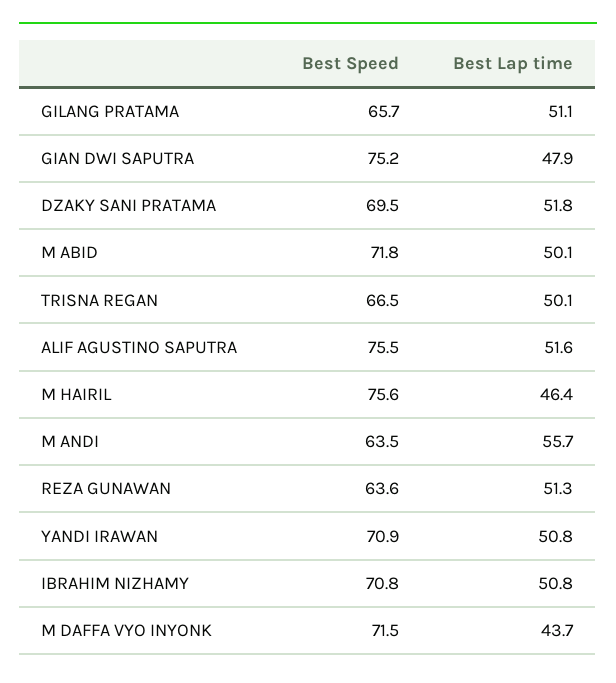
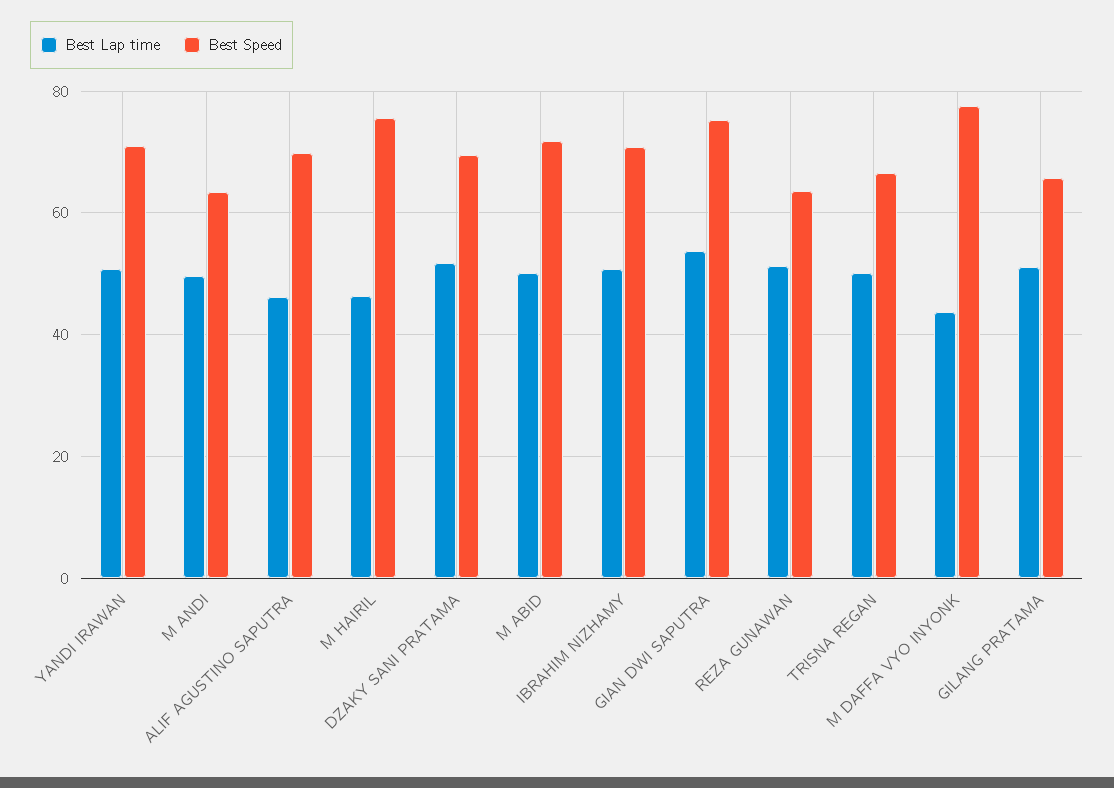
  {
    "Best Speed": {
      "GILANG PRATAMA": 65.7,
      "GIAN DWI SAPUTRA": 75.2,
      "DZAKY SANI PRATAMA": 69.5,
      "M ABID": 71.8,
      "TRISNA REGAN": 66.5,
-     "ALIF AGUSTINO SAPUTRA": 75.5,
+     "ALIF AGUSTINO SAPUTRA": 70,
      "M HAIRIL": 75.6,
      "M ANDI": 63.5,
      "REZA GUNAWAN": 63.6,
      "YANDI IRAWAN": 70.9,
      "IBRAHIM NIZHAMY": 70.8,
-     "M DAFFA VYO INYONK": 71.5
+     "M DAFFA VYO INYONK": 78
    },
    "Best Lap time": {
      "GILANG PRATAMA": 51.1,
-     "GIAN DWI SAPUTRA": 47.9,
+     "GIAN DWI SAPUTRA": 54,
      "DZAKY SANI PRATAMA": 51.8,
      "M ABID": 50.1,
      "TRISNA REGAN": 50.1,
-     "ALIF AGUSTINO SAPUTRA": 51.6,
+     "ALIF AGUSTINO SAPUTRA": 46,
      "M HAIRIL": 46.4,
-     "M ANDI": 55.7,
+     "M ANDI": 50,
      "REZA GUNAWAN": 51.3,
      "YANDI IRAWAN": 50.8,
      "IBRAHIM NIZHAMY": 50.8,
      "M DAFFA VYO INYONK": 43.7
    }
  }

